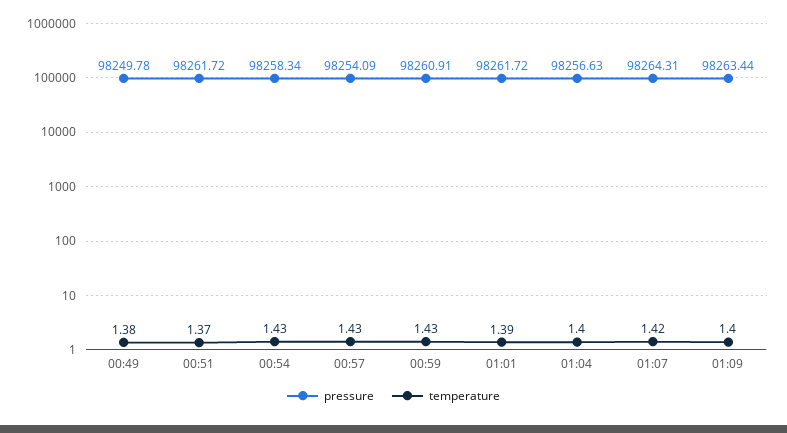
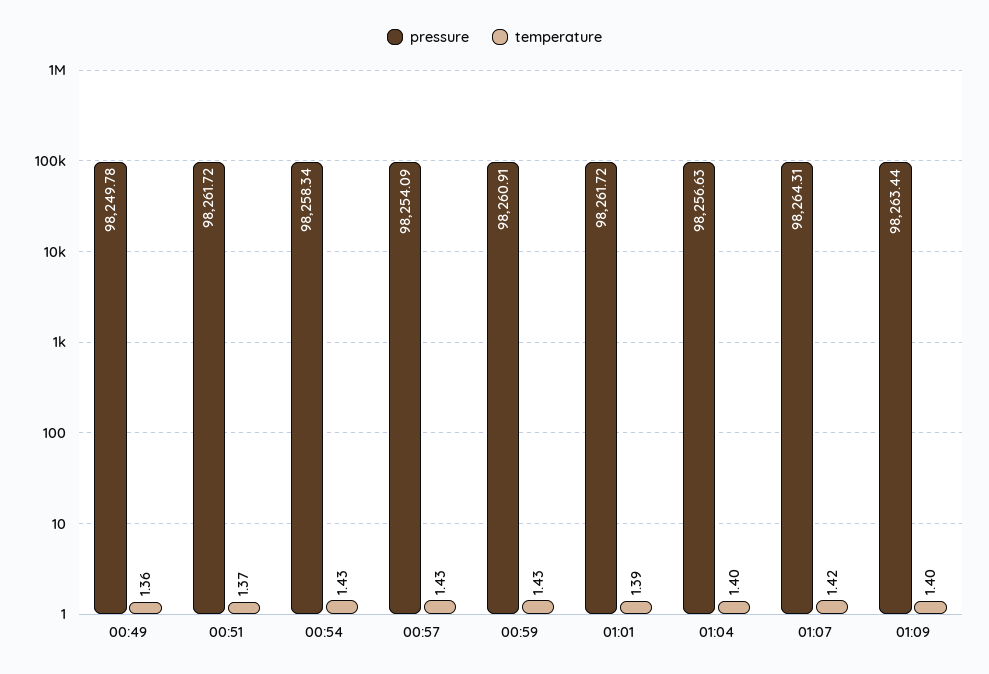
  {
    "pressure": {
      "00:49": 98249.78,
      "00:51": 98261.72,
      "00:54": 98258.34,
      "00:57": 98254.09,
      "00:59": 98260.91,
      "01:01": 98261.72,
      "01:04": 98256.63,
      "01:07": 98264.31,
      "01:09": 98263.44
    },
    "temperature": {
-     "00:49": 1.38,
+     "00:49": 1.36,
      "00:51": 1.37,
      "00:54": 1.43,
      "00:57": 1.43,
      "00:59": 1.43,
      "01:01": 1.39,
      "01:04": 1.4,
      "01:07": 1.42,
      "01:09": 1.4
    }
  }

